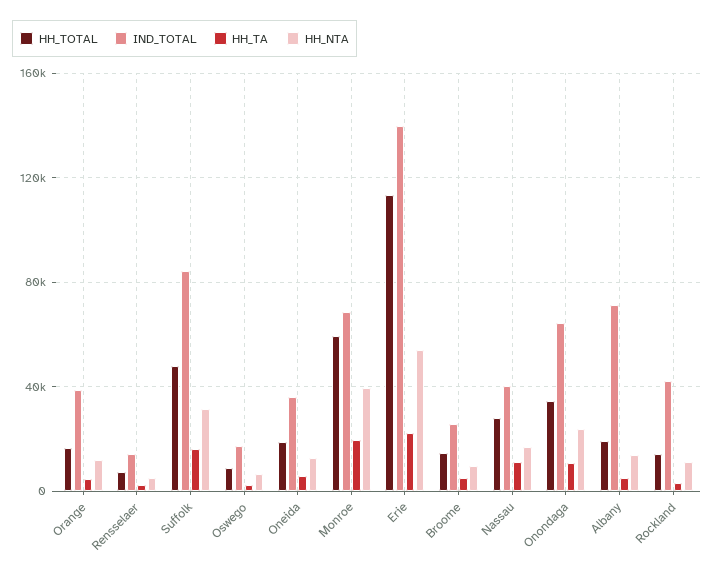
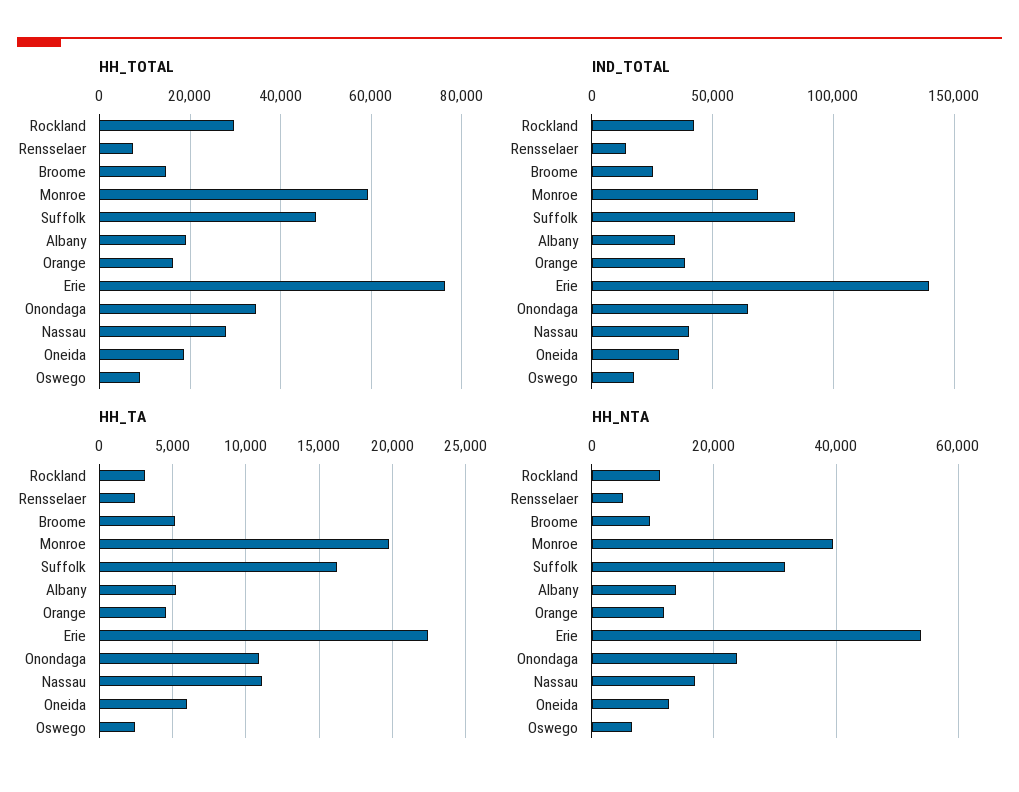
  {
    "HH_TOTAL": {
      "Orange": 16000,
      "Rensselaer": 8000,
      "Suffolk": 48000,
      "Oswego": 10000,
      "Oneida": 18000,
      "Monroe": 60000,
-     "Erie": 115000,
+     "Erie": 76000,
      "Broome": 14000,
      "Nassau": 28000,
      "Onondaga": 34000,
      "Albany": 20000,
-     "Rockland": 15000
+     "Rockland": 30000
    },
    "IND_TOTAL": {
      "Orange": 40000,
      "Rensselaer": 15000,
      "Suffolk": 85000,
      "Oswego": 15000,
      "Oneida": 35000,
      "Monroe": 70000,
      "Erie": 140000,
      "Broome": 25000,
      "Nassau": 40000,
      "Onondaga": 65000,
-     "Albany": 70000,
+     "Albany": 35000,
      "Rockland": 40000
    },
    "HH_TA": {
      "Orange": 4500,
      "Rensselaer": 2500,
      "Suffolk": 16000,
      "Oswego": 2500,
      "Oneida": 6000,
      "Monroe": 19500,
      "Erie": 22500,
      "Broome": 5000,
      "Nassau": 11000,
      "Onondaga": 11000,
      "Albany": 5000,
      "Rockland": 3000
    },
    "HH_NTA": {
      "Orange": 12000,
      "Rensselaer": 6000,
      "Suffolk": 32000,
      "Oswego": 6000,
      "Oneida": 12000,
      "Monroe": 40000,
      "Erie": 54000,
      "Broome": 10000,
      "Nassau": 16000,
      "Onondaga": 24000,
      "Albany": 14000,
      "Rockland": 12000
    }
  }

